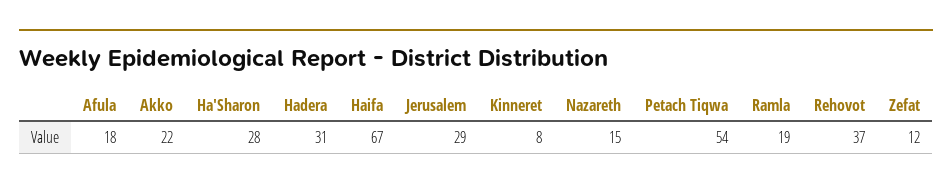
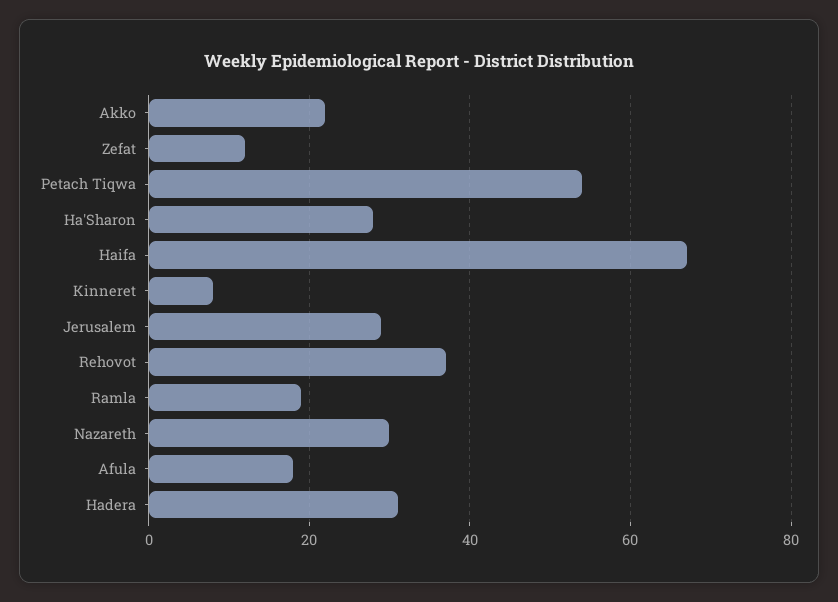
  {
    "Afula": 18,
    "Akko": 22,
    "Ha'Sharon": 28,
    "Hadera": 31,
    "Haifa": 67,
    "Jerusalem": 29,
    "Kinneret": 8,
-   "Nazareth": 15,
+   "Nazareth": 30,
    "Petach Tiqwa": 54,
    "Ramla": 19,
    "Rehovot": 37,
    "Zefat": 12
  }

